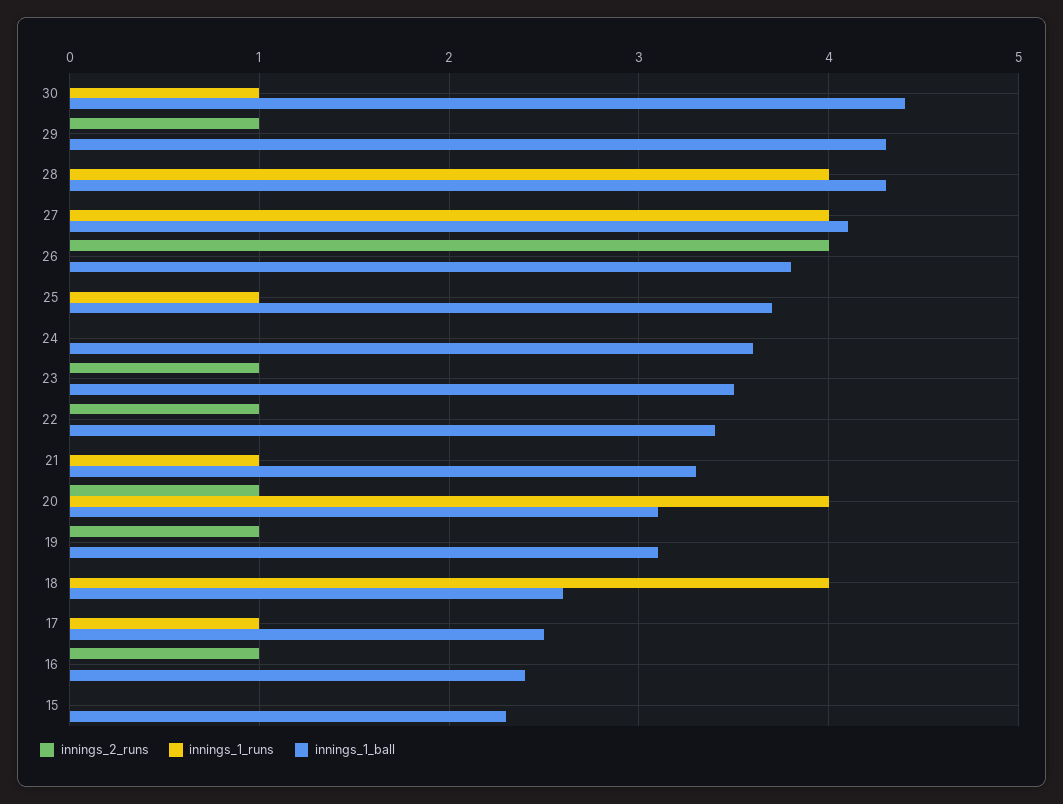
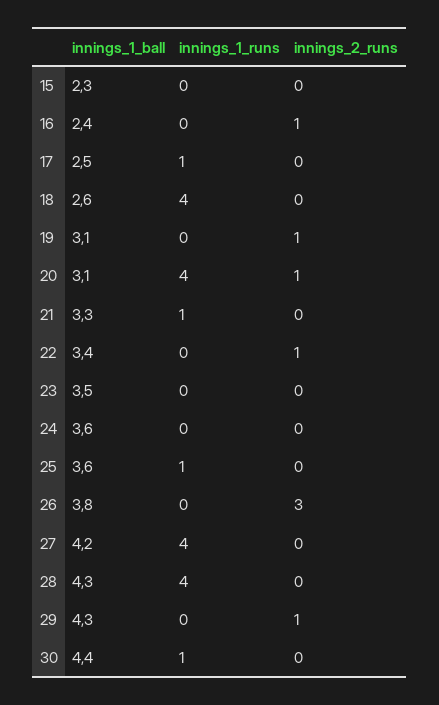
  {
    "innings_2_runs": {
      "30": 0,
      "29": 1,
      "28": 0,
      "27": 0,
-     "26": 4,
+     "26": 3,
      "25": 0,
      "24": 0,
-     "23": 1,
+     "23": 0,
      "22": 1,
      "21": 0,
      "20": 1,
      "19": 1,
      "18": 0,
      "17": 0,
      "16": 1,
      "15": 0
    },
    "innings_1_runs": {
      "30": 1,
      "29": 0,
      "28": 4,
      "27": 4,
      "26": 0,
      "25": 1,
      "24": 0,
      "23": 0,
      "22": 0,
      "21": 1,
      "20": 4,
      "19": 0,
      "18": 4,
      "17": 1,
      "16": 0,
      "15": 0
    },
    "innings_1_ball": {
      "30": 4.4,
      "29": 4.3,
      "28": 4.3,
-     "27": 4.1,
+     "27": 4.2,
      "26": 3.8,
-     "25": 3.7,
+     "25": 3.6,
      "24": 3.6,
      "23": 3.5,
      "22": 3.4,
      "21": 3.3,
      "20": 3.1,
      "19": 3.1,
      "18": 2.6,
      "17": 2.5,
      "16": 2.4,
      "15": 2.3
    }
  }

